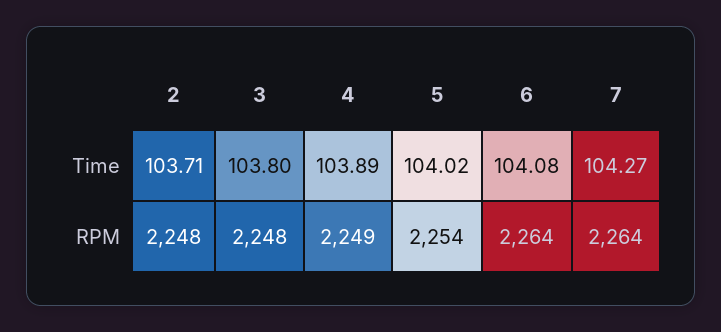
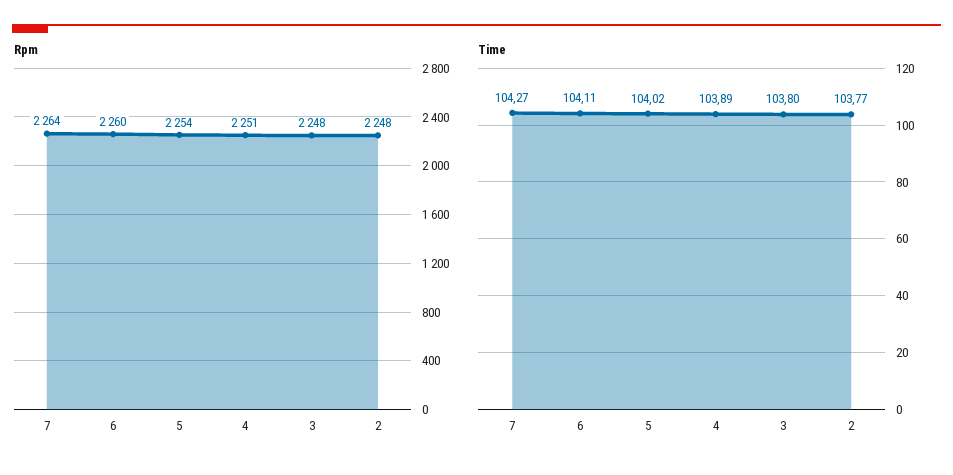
  {
    "Time": {
-     "2": 103.71,
+     "2": 103.77,
      "3": 103.8,
      "4": 103.89,
      "5": 104.02,
-     "6": 104.08,
+     "6": 104.11,
      "7": 104.27
    },
    "RPM": {
      "2": 2248,
      "3": 2248,
-     "4": 2249,
+     "4": 2251,
      "5": 2254,
-     "6": 2264,
+     "6": 2260,
      "7": 2264
    }
  }

